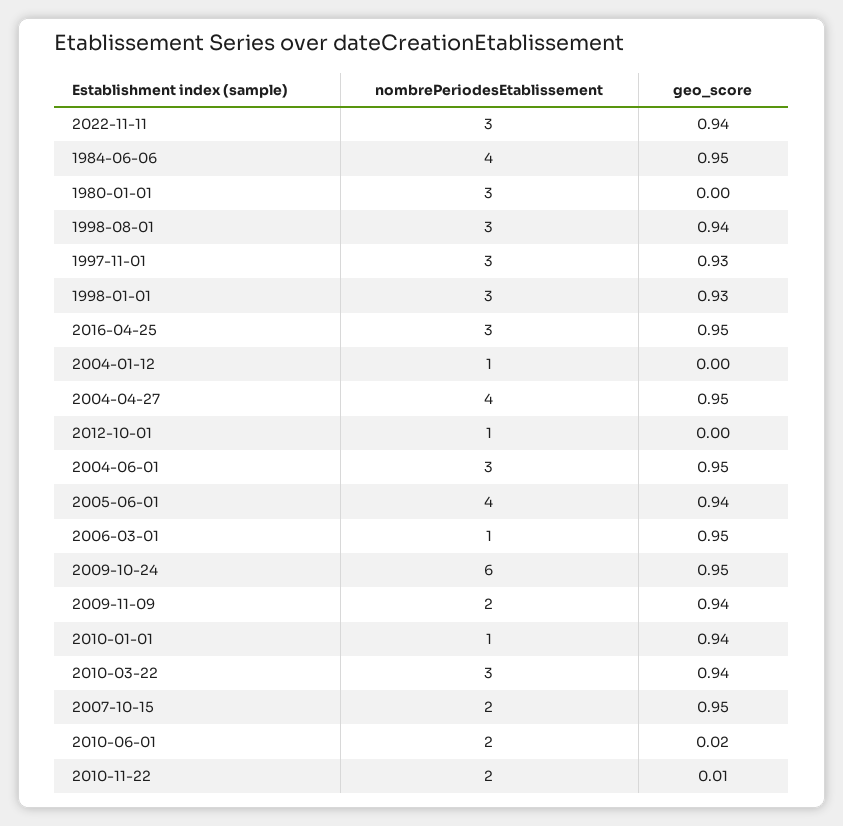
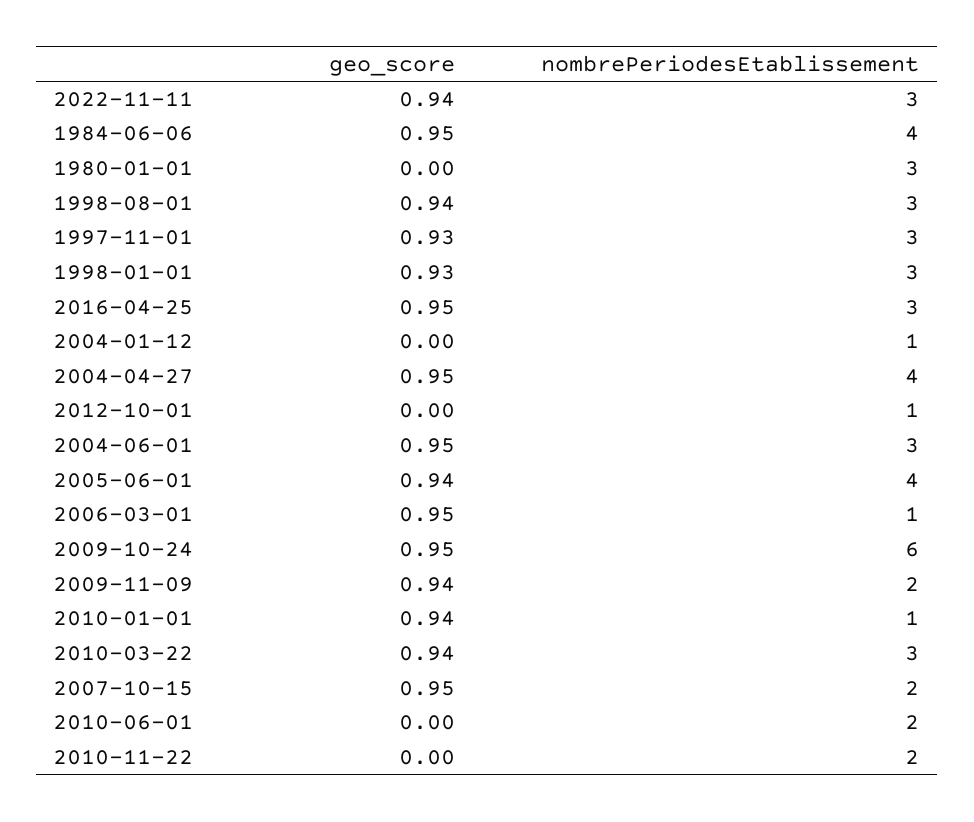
  {
    "nombrePeriodesEtablissement": {
      "2022-11-11": 3,
      "1984-06-06": 4,
      "1980-01-01": 3,
      "1998-08-01": 3,
      "1997-11-01": 3,
      "1998-01-01": 3,
      "2016-04-25": 3,
      "2004-01-12": 1,
      "2004-04-27": 4,
      "2012-10-01": 1,
      "2004-06-01": 3,
      "2005-06-01": 4,
      "2006-03-01": 1,
      "2009-10-24": 6,
      "2009-11-09": 2,
      "2010-01-01": 1,
      "2010-03-22": 3,
      "2007-10-15": 2,
      "2010-06-01": 2,
      "2010-11-22": 2
    },
    "geo_score": {
      "2022-11-11": 0.94,
      "1984-06-06": 0.95,
      "1980-01-01": 0,
      "1998-08-01": 0.94,
      "1997-11-01": 0.93,
      "1998-01-01": 0.93,
      "2016-04-25": 0.95,
      "2004-01-12": 0,
      "2004-04-27": 0.95,
      "2012-10-01": 0,
      "2004-06-01": 0.95,
      "2005-06-01": 0.94,
      "2006-03-01": 0.95,
      "2009-10-24": 0.95,
      "2009-11-09": 0.94,
      "2010-01-01": 0.94,
      "2010-03-22": 0.94,
      "2007-10-15": 0.95,
-     "2010-06-01": 0.02,
+     "2010-06-01": 0,
-     "2010-11-22": 0.01
+     "2010-11-22": 0
    }
  }

